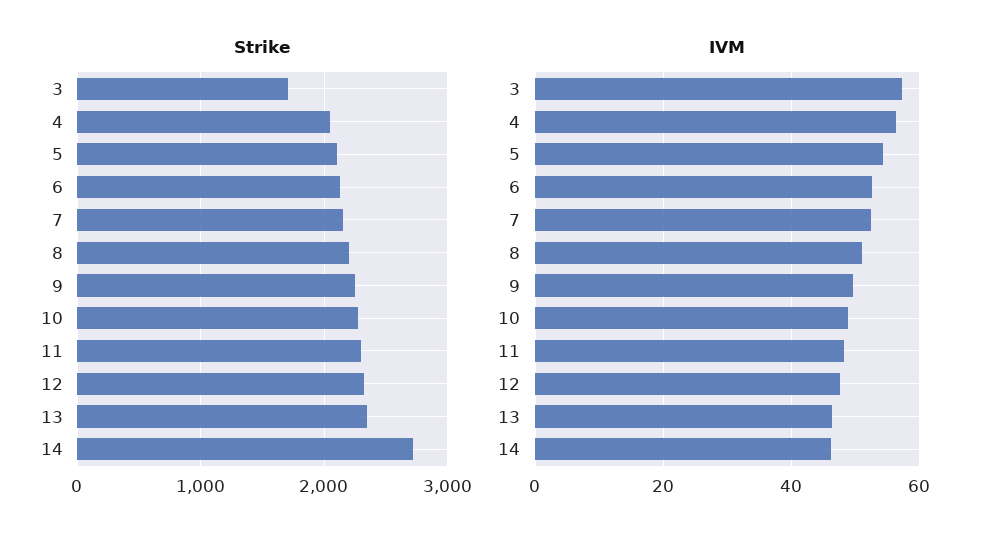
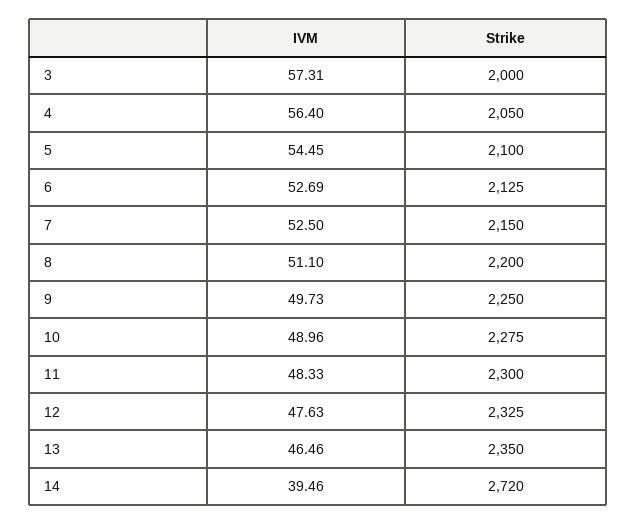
  {
    "Strike": {
-     "3": 1700,
+     "3": 2000,
      "4": 2050,
      "5": 2100,
      "6": 2125,
      "7": 2150,
      "8": 2200,
      "9": 2250,
      "10": 2275,
      "11": 2300,
      "12": 2325,
      "13": 2350,
      "14": 2720
    },
    "IVM": {
      "3": 57.31,
      "4": 56.4,
      "5": 54.45,
      "6": 52.69,
      "7": 52.5,
      "8": 51.1,
      "9": 49.73,
      "10": 48.96,
      "11": 48.33,
      "12": 47.63,
      "13": 46.46,
-     "14": 46
+     "14": 39.46
    }
  }

